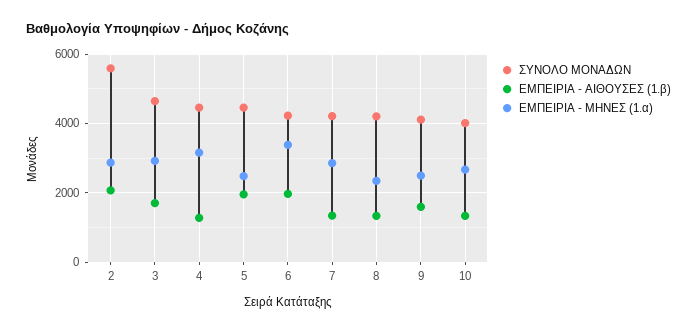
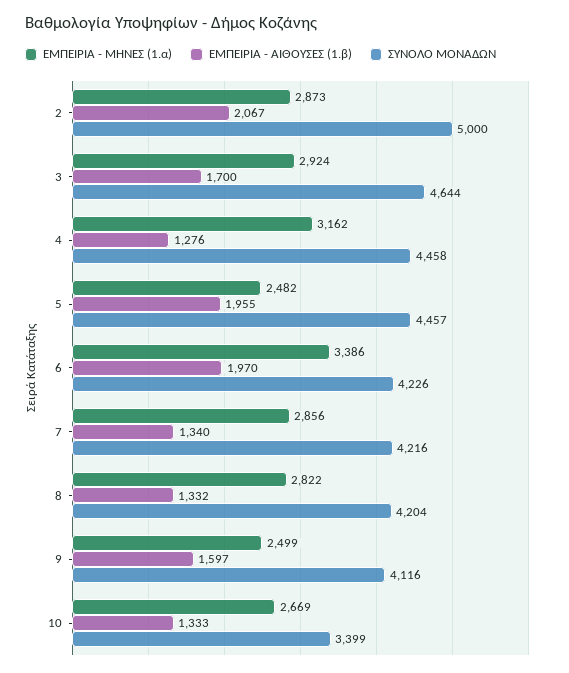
  {
    "ΣΥΝΟΛΟ ΜΟΝΑΔΩΝ": {
-     "2": 5600,
+     "2": 5000,
      "3": 4644,
      "4": 4458,
      "5": 4457,
      "6": 4226,
      "7": 4216,
      "8": 4204,
      "9": 4116,
-     "10": 4000
+     "10": 3399
    },
    "ΕΜΠΕΙΡΙΑ - ΑΙΘΟΥΣΕΣ (1.β)": {
      "2": 2067,
      "3": 1700,
      "4": 1276,
      "5": 1955,
      "6": 1970,
      "7": 1340,
      "8": 1332,
      "9": 1597,
      "10": 1333
    },
    "ΕΜΠΕΙΡΙΑ - ΜΗΝΕΣ (1.α)": {
      "2": 2873,
      "3": 2924,
      "4": 3162,
      "5": 2482,
      "6": 3386,
      "7": 2856,
-     "8": 2400,
+     "8": 2822,
      "9": 2499,
      "10": 2669
    }
  }

